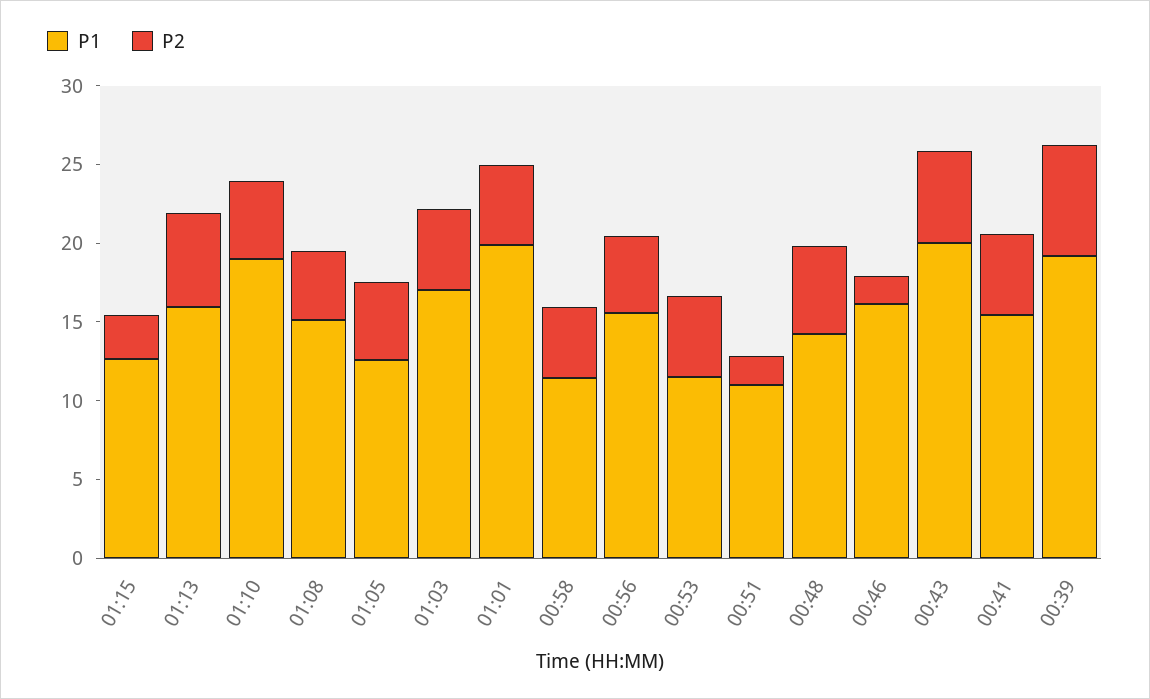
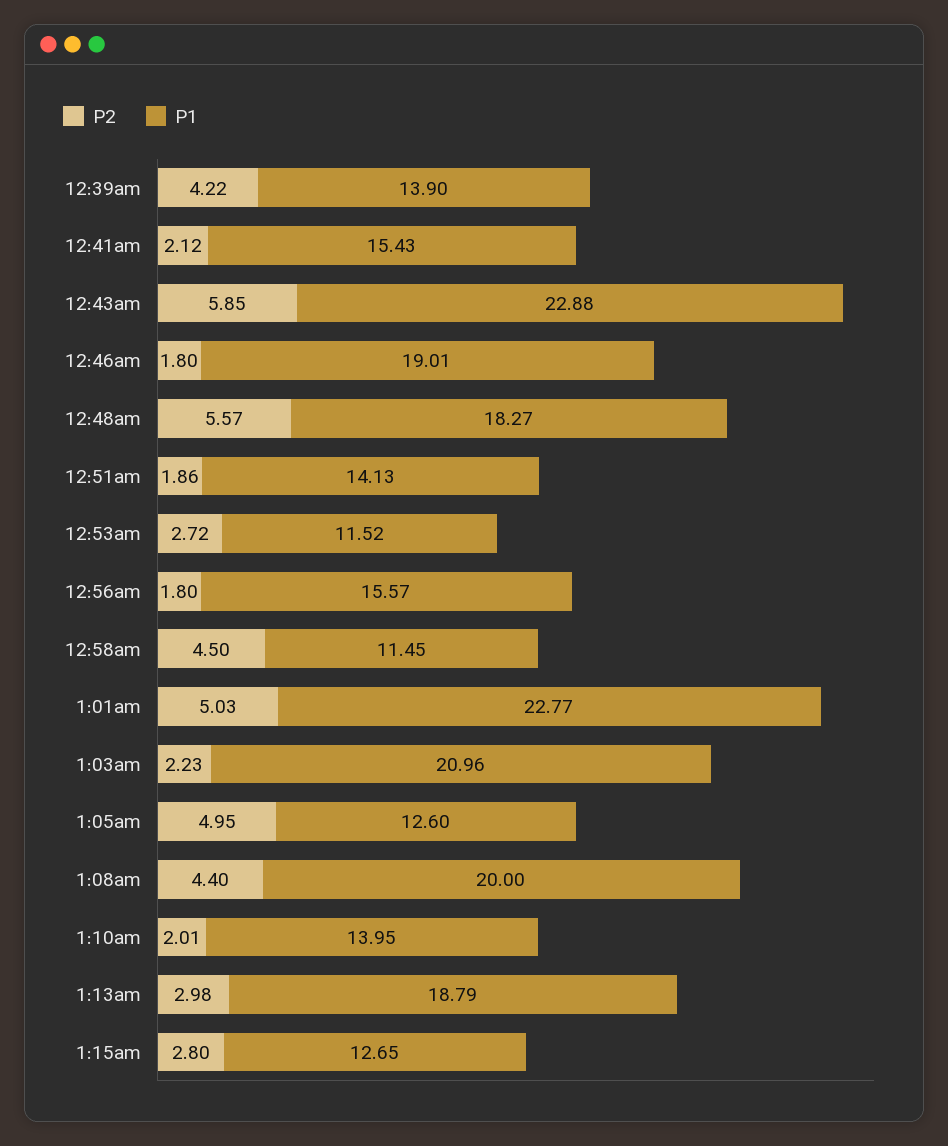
  {
    "P1": {
      "01:15": 12.65,
-     "01:13": 16,
+     "01:13": 18.79,
-     "01:10": 19,
+     "01:10": 13.95,
-     "01:08": 15,
+     "01:08": 20,
      "01:05": 12.6,
-     "01:03": 17,
+     "01:03": 20.96,
-     "01:01": 20,
+     "01:01": 22.77,
      "00:58": 11.45,
      "00:56": 15.57,
      "00:53": 11.52,
-     "00:51": 11,
+     "00:51": 14.13,
-     "00:48": 14,
+     "00:48": 18.27,
-     "00:46": 16,
+     "00:46": 19.01,
-     "00:43": 20,
+     "00:43": 22.88,
      "00:41": 15.43,
-     "00:39": 19
+     "00:39": 13.9
    },
    "P2": {
      "01:15": 2.8,
-     "01:13": 6,
+     "01:13": 2.98,
-     "01:10": 5,
+     "01:10": 2.01,
      "01:08": 4.4,
      "01:05": 4.95,
-     "01:03": 5,
+     "01:03": 2.23,
      "01:01": 5.03,
      "00:58": 4.5,
-     "00:56": 5,
+     "00:56": 1.8,
-     "00:53": 5,
+     "00:53": 2.72,
      "00:51": 1.86,
      "00:48": 5.57,
      "00:46": 1.8,
      "00:43": 5.85,
-     "00:41": 5,
+     "00:41": 2.12,
-     "00:39": 7
+     "00:39": 4.22
    }
  }

